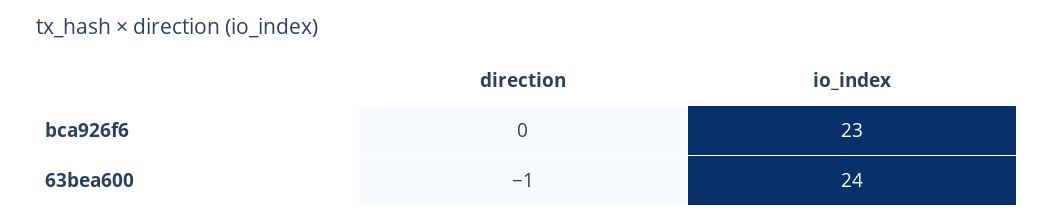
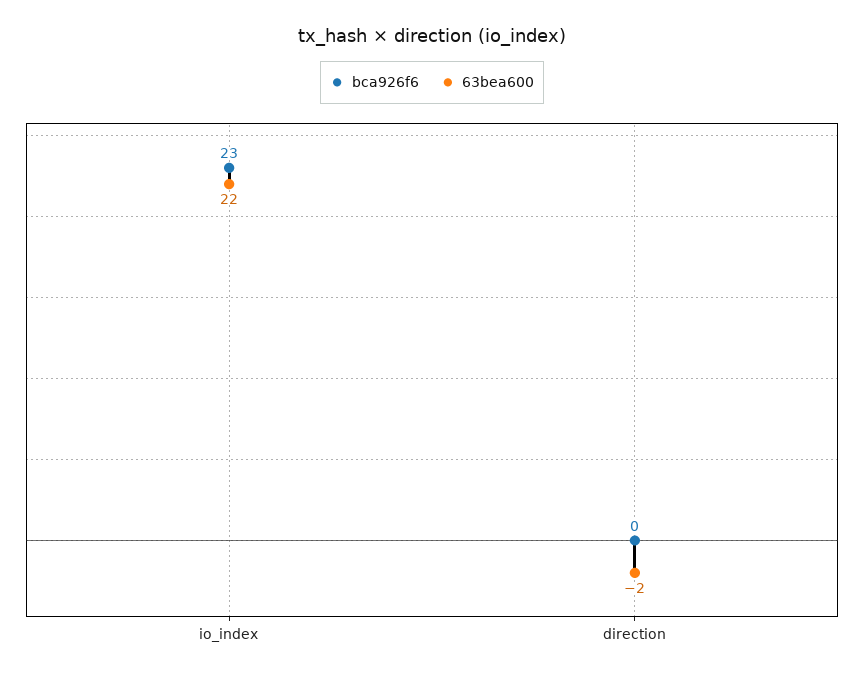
  {
    "bca926f6": {
      "direction": 0,
      "io_index": 23
    },
    "63bea600": {
-     "direction": -1,
+     "direction": -2,
-     "io_index": 24
+     "io_index": 22
    }
  }

